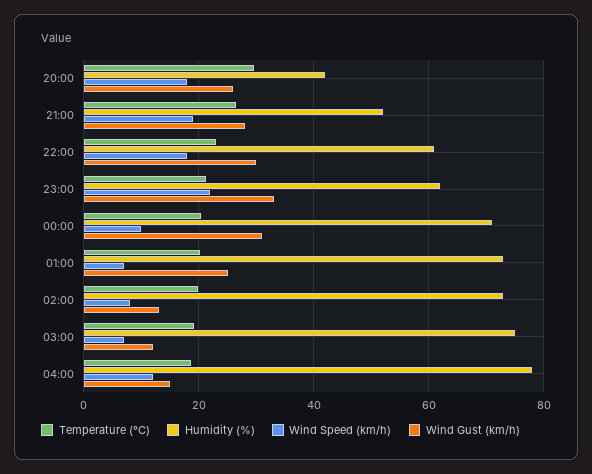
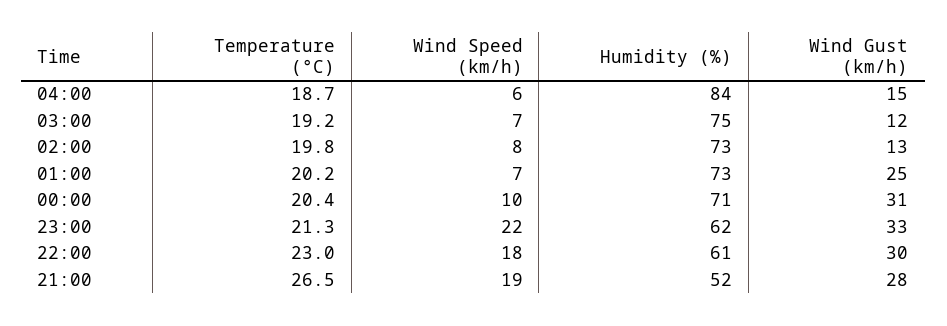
  {
    "Temperature (°C)": {
-     "20:00": 30,
      "21:00": 26.5,
      "22:00": 23,
      "23:00": 21.3,
      "00:00": 20.4,
      "01:00": 20.2,
      "02:00": 19.8,
      "03:00": 19.2,
      "04:00": 18.7
    },
    "Humidity (%)": {
-     "20:00": 42,
      "21:00": 52,
      "22:00": 61,
      "23:00": 62,
      "00:00": 71,
      "01:00": 73,
      "02:00": 73,
      "03:00": 75,
-     "04:00": 78
+     "04:00": 84
    },
    "Wind Speed (km/h)": {
-     "20:00": 18,
      "21:00": 19,
      "22:00": 18,
      "23:00": 22,
      "00:00": 10,
      "01:00": 7,
      "02:00": 8,
      "03:00": 7,
-     "04:00": 12
+     "04:00": 6
    },
    "Wind Gust (km/h)": {
-     "20:00": 26,
      "21:00": 28,
      "22:00": 30,
      "23:00": 33,
      "00:00": 31,
      "01:00": 25,
      "02:00": 13,
      "03:00": 12,
      "04:00": 15
    }
  }

